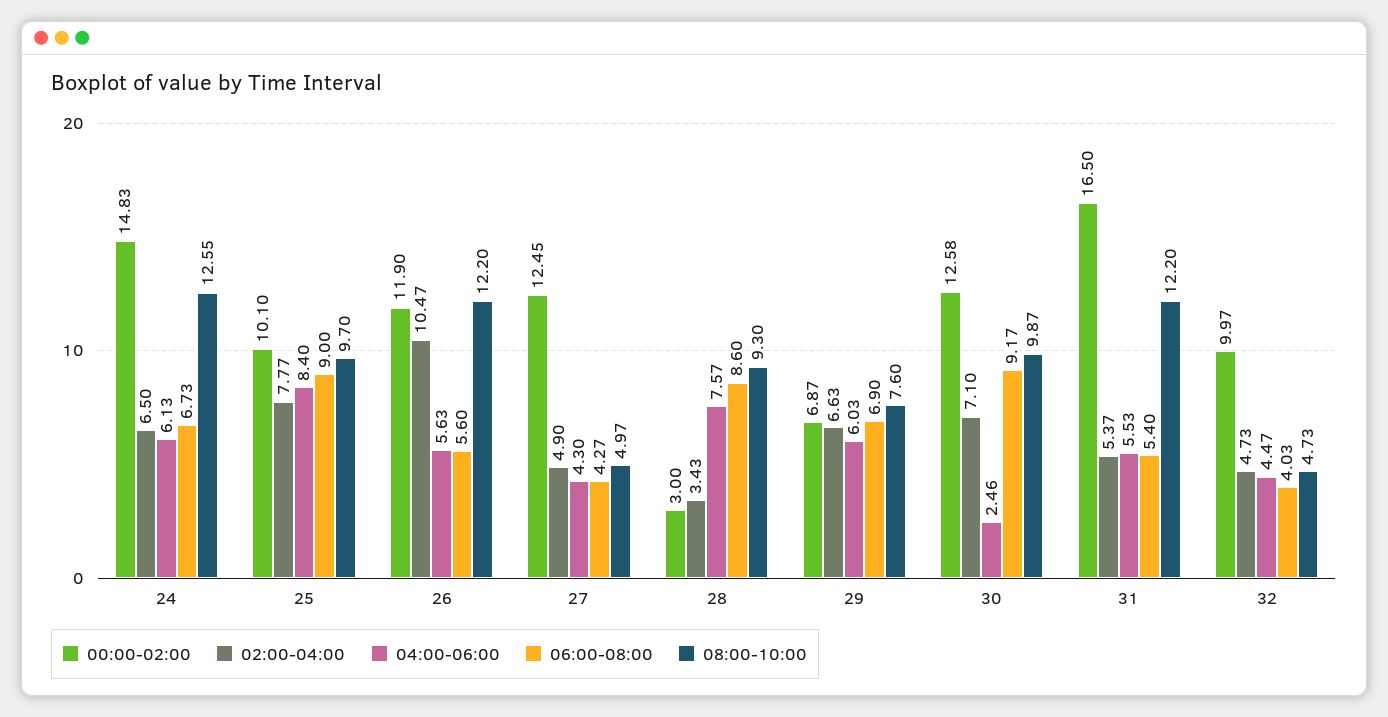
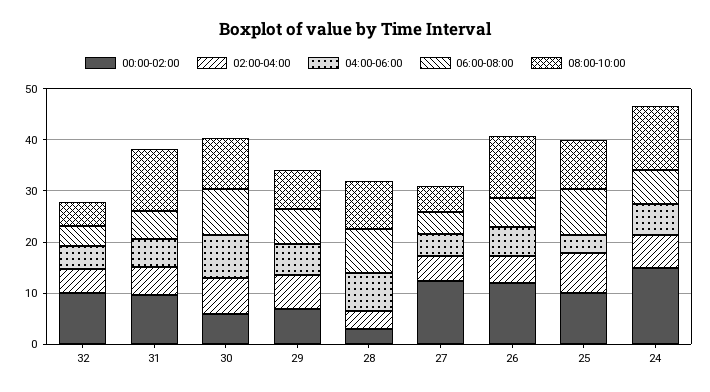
  {
    "00:00-02:00": {
      "24": 14.83,
      "25": 10.1,
      "26": 11.9,
      "27": 12.45,
      "28": 3,
      "29": 6.87,
-     "30": 12.58,
+     "30": 6,
-     "31": 16.5,
+     "31": 10,
      "32": 9.97
    },
    "02:00-04:00": {
      "24": 6.5,
      "25": 7.77,
-     "26": 10.47,
+     "26": 6,
      "27": 4.9,
      "28": 3.43,
      "29": 6.63,
      "30": 7.1,
      "31": 5.37,
      "32": 4.73
    },
    "04:00-06:00": {
      "24": 6.13,
-     "25": 8.4,
+     "25": 4,
      "26": 5.63,
      "27": 4.3,
      "28": 7.57,
      "29": 6.03,
-     "30": 2.46,
+     "30": 8,
      "31": 5.53,
      "32": 4.47
    },
    "06:00-08:00": {
      "24": 6.73,
      "25": 9,
      "26": 5.6,
      "27": 4.27,
      "28": 8.6,
      "29": 6.9,
      "30": 9.17,
      "31": 5.4,
      "32": 4.03
    },
    "08:00-10:00": {
      "24": 12.55,
      "25": 9.7,
      "26": 12.2,
      "27": 4.97,
      "28": 9.3,
      "29": 7.6,
      "30": 9.87,
      "31": 12.2,
      "32": 4.73
    }
  }

